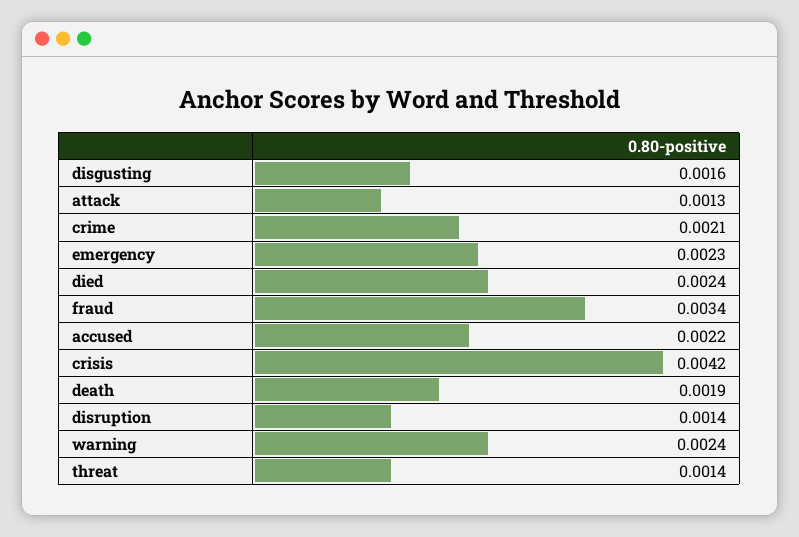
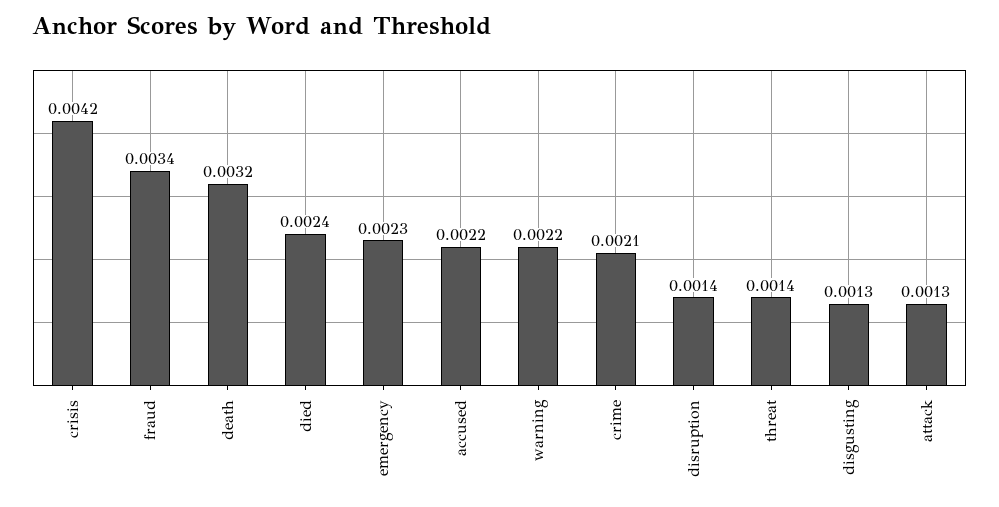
  {
-   "disgusting": 0.0016,
+   "disgusting": 0.0013,
    "attack": 0.0013,
    "crime": 0.0021,
    "emergency": 0.0023,
    "died": 0.0024,
    "fraud": 0.0034,
    "accused": 0.0022,
    "crisis": 0.0042,
-   "death": 0.0019,
+   "death": 0.0032,
    "disruption": 0.0014,
-   "warning": 0.0024,
+   "warning": 0.0022,
    "threat": 0.0014
  }

